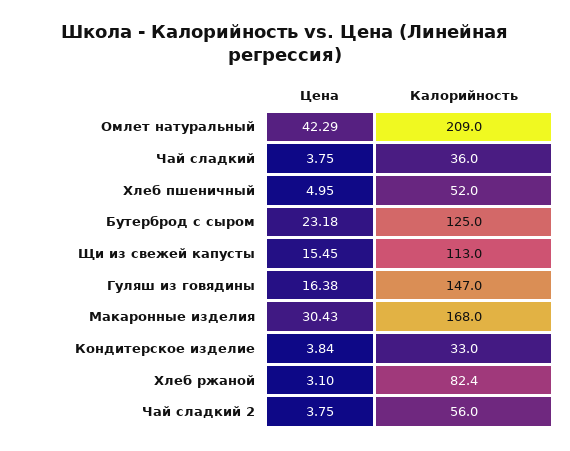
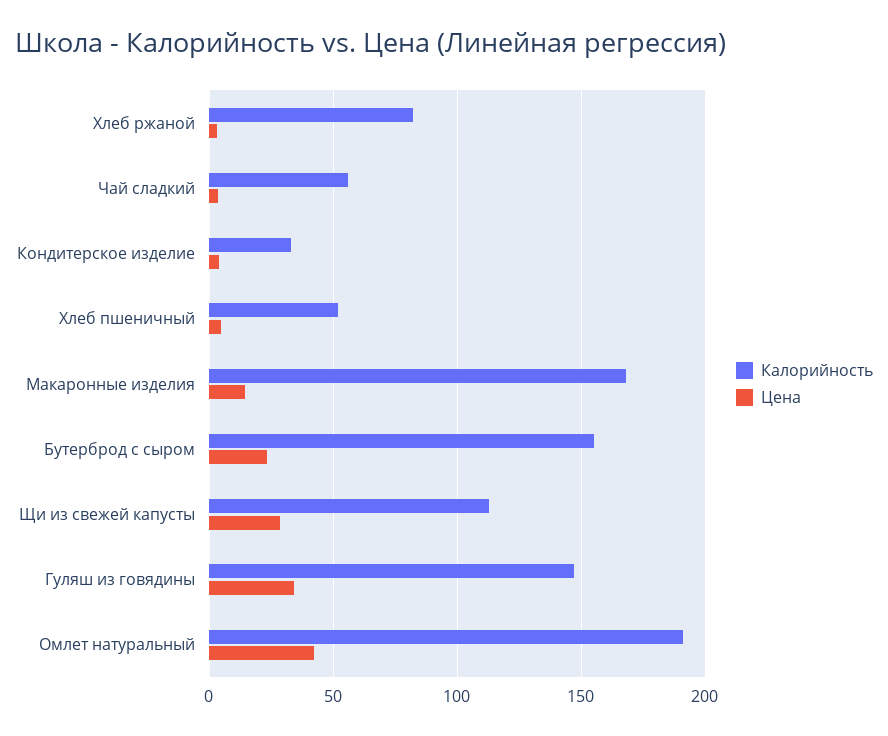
  {
    "Цена": {
      "Омлет натуральный": 42.29,
      "Чай сладкий": 3.75,
      "Хлеб пшеничный": 4.95,
      "Бутерброд с сыром": 23.18,
-     "Щи из свежей капусты": 15.45,
+     "Щи из свежей капусты": 30,
-     "Гуляш из говядины": 16.38,
+     "Гуляш из говядины": 35,
-     "Макаронные изделия": 30.43,
+     "Макаронные изделия": 15,
      "Кондитерское изделие": 3.84,
-     "Хлеб ржаной": 3.1,
+     "Хлеб ржаной": 3.1
-     "Чай сладкий 2": 3.75
    },
    "Калорийность": {
-     "Омлет натуральный": 209,
+     "Омлет натуральный": 190,
-     "Чай сладкий": 36,
+     "Чай сладкий": 55,
      "Хлеб пшеничный": 52,
-     "Бутерброд с сыром": 125,
+     "Бутерброд с сыром": 155,
      "Щи из свежей капусты": 113,
      "Гуляш из говядины": 147,
      "Макаронные изделия": 168,
      "Кондитерское изделие": 33,
-     "Хлеб ржаной": 82.4,
+     "Хлеб ржаной": 82.4
-     "Чай сладкий 2": 56
    }
  }

